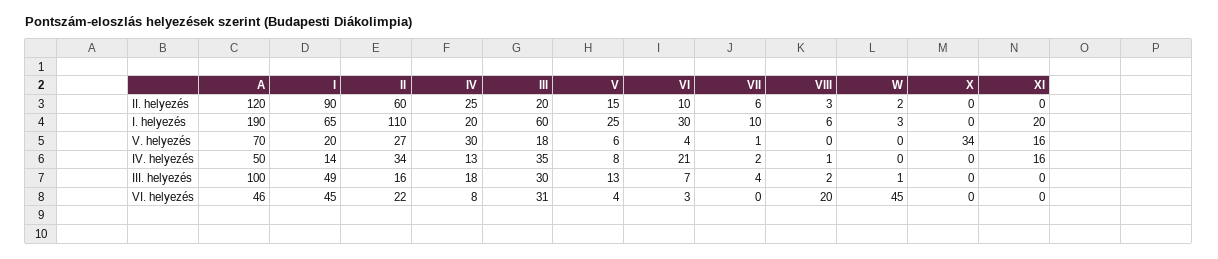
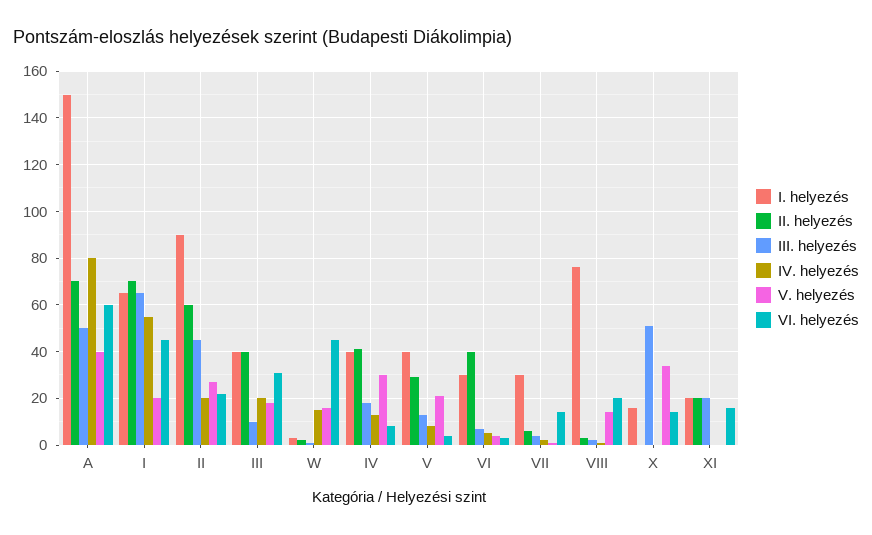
  {
    "II. helyezés": {
-     "A": 120,
+     "A": 70,
-     "I": 90,
+     "I": 70,
      "II": 60,
-     "IV": 25,
+     "IV": 40,
-     "III": 20,
+     "III": 40,
-     "V": 15,
+     "V": 30,
-     "VI": 10,
+     "VI": 40,
      "VII": 6,
      "VIII": 3,
      "W": 2,
      "X": 0,
-     "XI": 0
+     "XI": 20
    },
    "I. helyezés": {
-     "A": 190,
+     "A": 150,
      "I": 65,
-     "II": 110,
+     "II": 90,
-     "IV": 20,
+     "IV": 40,
-     "III": 60,
+     "III": 40,
-     "V": 25,
+     "V": 40,
      "VI": 30,
-     "VII": 10,
+     "VII": 30,
-     "VIII": 6,
+     "VIII": 75,
      "W": 3,
-     "X": 0,
+     "X": 15,
      "XI": 20
    },
    "V. helyezés": {
-     "A": 70,
+     "A": 40,
      "I": 20,
      "II": 27,
      "IV": 30,
      "III": 18,
-     "V": 6,
+     "V": 20,
      "VI": 4,
      "VII": 1,
-     "VIII": 0,
+     "VIII": 15,
-     "W": 0,
+     "W": 15,
      "X": 34,
-     "XI": 16
+     "XI": 0
    },
    "IV. helyezés": {
-     "A": 50,
+     "A": 80,
-     "I": 14,
+     "I": 55,
-     "II": 34,
+     "II": 20,
      "IV": 13,
-     "III": 35,
+     "III": 20,
      "V": 8,
-     "VI": 21,
+     "VI": 5,
      "VII": 2,
      "VIII": 1,
-     "W": 0,
+     "W": 15,
      "X": 0,
-     "XI": 16
+     "XI": 0
    },
    "III. helyezés": {
-     "A": 100,
+     "A": 50,
-     "I": 49,
+     "I": 65,
-     "II": 16,
+     "II": 45,
      "IV": 18,
-     "III": 30,
+     "III": 10,
      "V": 13,
      "VI": 7,
      "VII": 4,
      "VIII": 2,
      "W": 1,
-     "X": 0,
+     "X": 50,
-     "XI": 0
+     "XI": 20
    },
    "VI. helyezés": {
-     "A": 46,
+     "A": 60,
      "I": 45,
      "II": 22,
      "IV": 8,
      "III": 31,
      "V": 4,
      "VI": 3,
-     "VII": 0,
+     "VII": 15,
      "VIII": 20,
      "W": 45,
-     "X": 0,
+     "X": 15,
-     "XI": 0
+     "XI": 15
    }
  }

